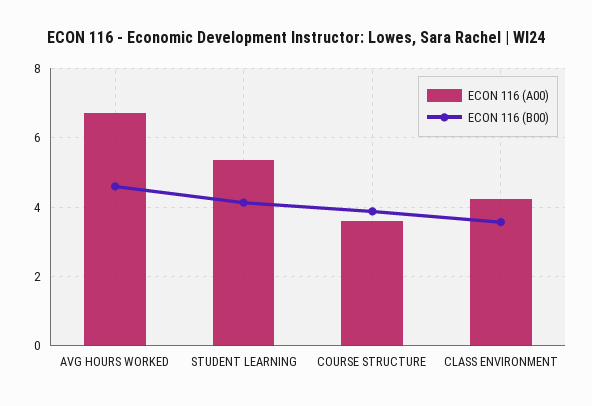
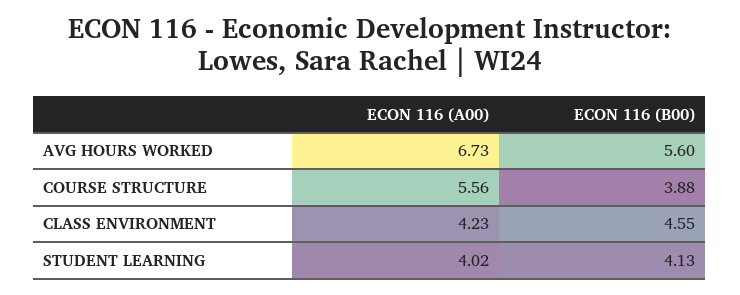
  {
    "ECON 116 (A00)": {
      "AVG HOURS WORKED": 6.73,
-     "STUDENT LEARNING": 5.4,
+     "STUDENT LEARNING": 4.02,
-     "COURSE STRUCTURE": 3.6,
+     "COURSE STRUCTURE": 5.56,
      "CLASS ENVIRONMENT": 4.23
    },
    "ECON 116 (B00)": {
-     "AVG HOURS WORKED": 4.6,
+     "AVG HOURS WORKED": 5.6,
      "STUDENT LEARNING": 4.13,
      "COURSE STRUCTURE": 3.88,
-     "CLASS ENVIRONMENT": 3.6
+     "CLASS ENVIRONMENT": 4.55
    }
  }

